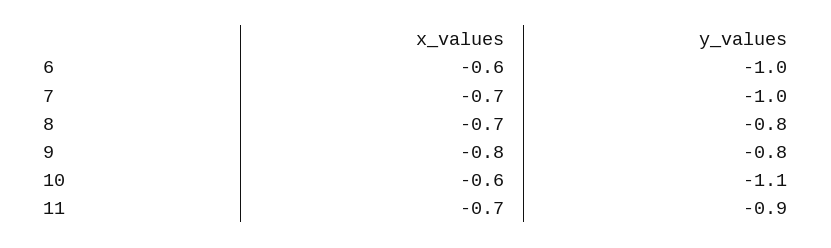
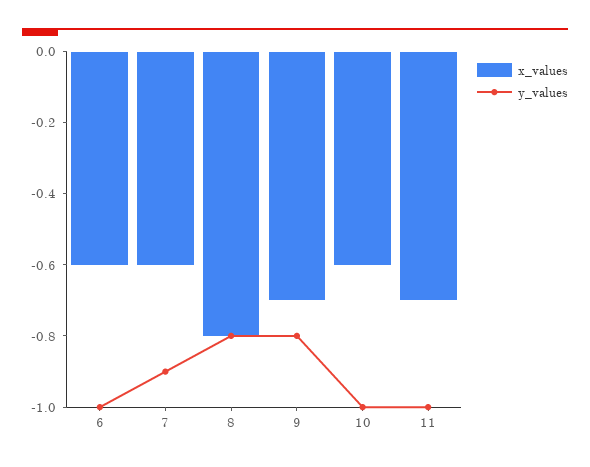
  {
    "x_values": {
      "6": -0.6,
-     "7": -0.7,
+     "7": -0.6,
-     "8": -0.7,
+     "8": -0.8,
-     "9": -0.8,
+     "9": -0.7,
      "10": -0.6,
      "11": -0.7
    },
    "y_values": {
      "6": -1,
-     "7": -1,
+     "7": -0.9,
      "8": -0.8,
      "9": -0.8,
-     "10": -1.1,
+     "10": -1,
-     "11": -0.9
+     "11": -1
    }
  }

